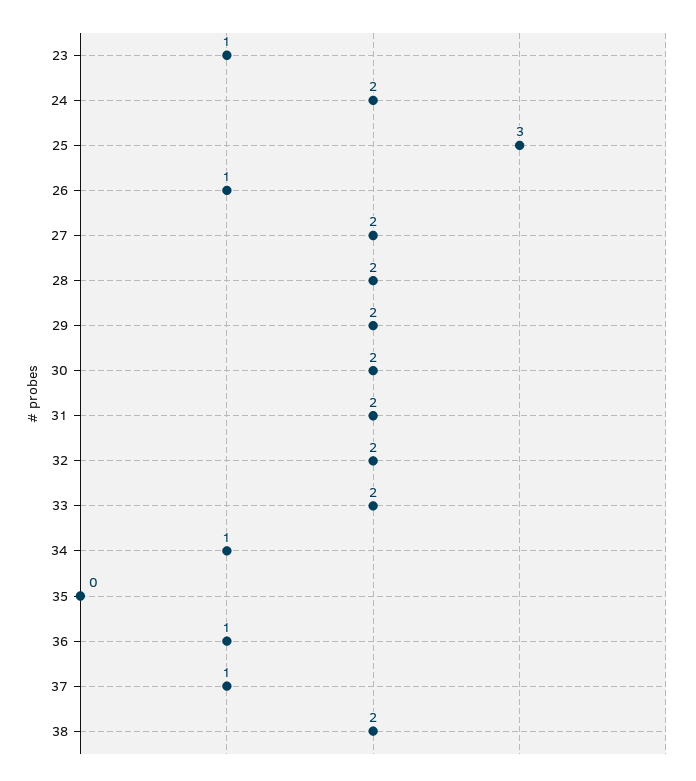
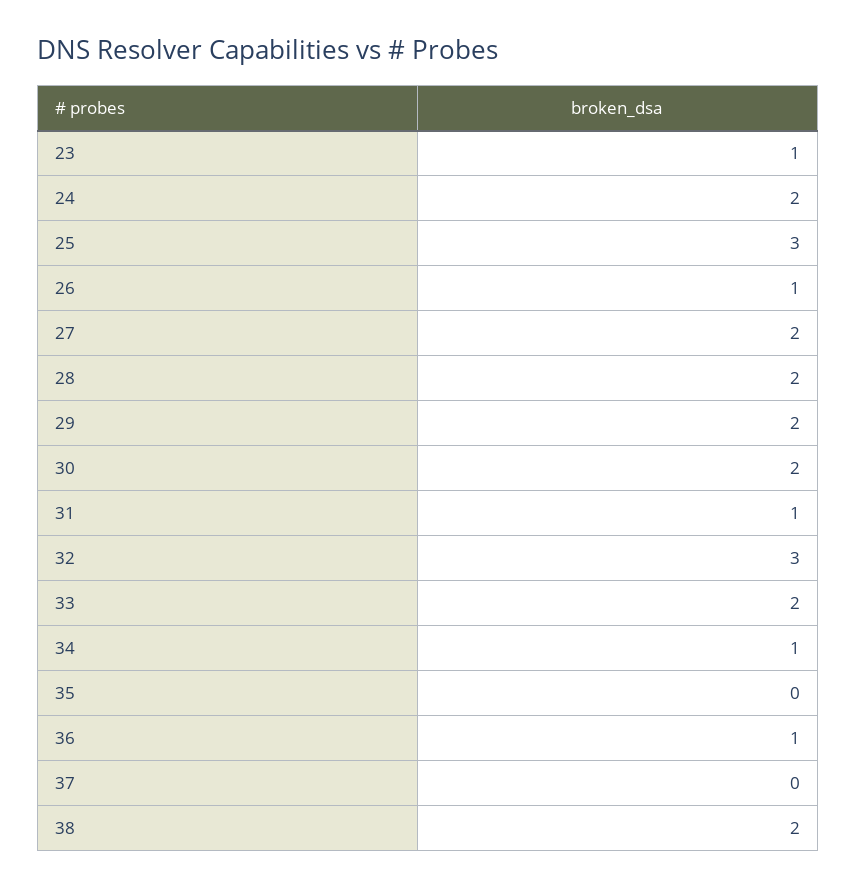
  {
    "23": 1,
    "24": 2,
    "25": 3,
    "26": 1,
    "27": 2,
    "28": 2,
    "29": 2,
    "30": 2,
-   "31": 2,
+   "31": 1,
-   "32": 2,
+   "32": 3,
    "33": 2,
    "34": 1,
    "35": 0,
    "36": 1,
-   "37": 1,
+   "37": 0,
    "38": 2
  }

